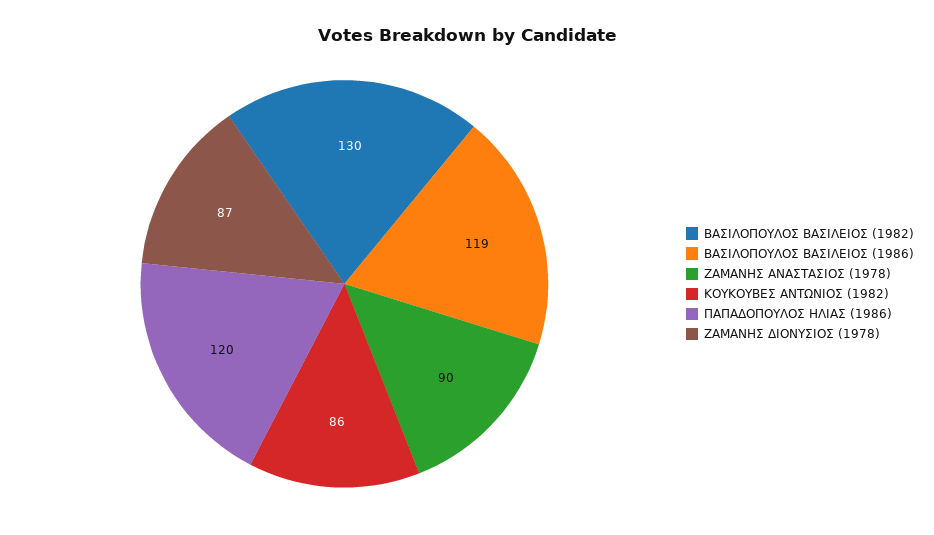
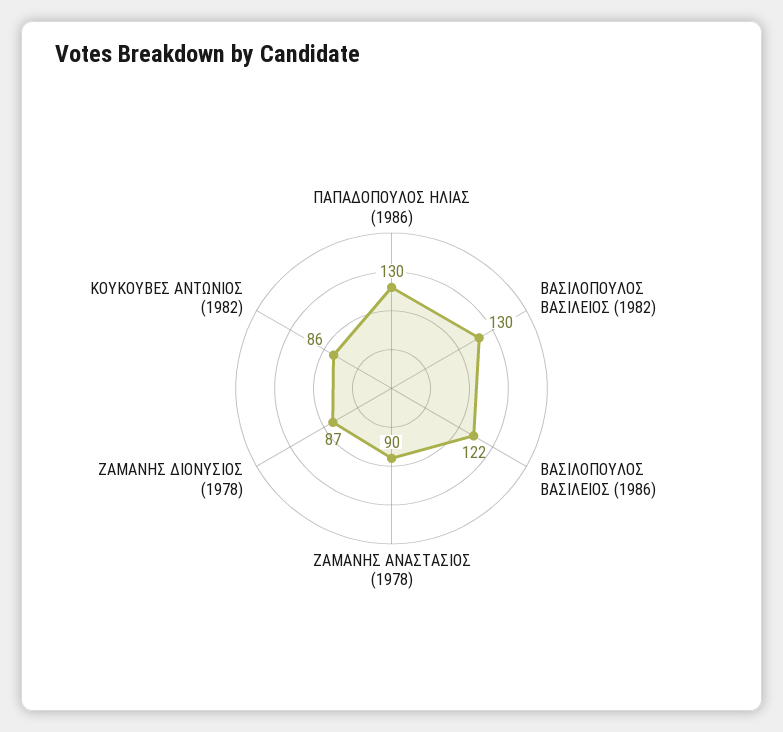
  {
    "ΒΑΣΙΛΟΠΟΥΛΟΣ ΒΑΣΙΛΕΙΟΣ (1982)": 130,
-   "ΒΑΣΙΛΟΠΟΥΛΟΣ ΒΑΣΙΛΕΙΟΣ (1986)": 119,
+   "ΒΑΣΙΛΟΠΟΥΛΟΣ ΒΑΣΙΛΕΙΟΣ (1986)": 122,
    "ΖΑΜΑΝΗΣ ΑΝΑΣΤΑΣΙΟΣ (1978)": 90,
    "ΚΟΥΚΟΥΒΕΣ ΑΝΤΩΝΙΟΣ (1982)": 86,
-   "ΠΑΠΑΔΟΠΟΥΛΟΣ ΗΛΙΑΣ (1986)": 120,
+   "ΠΑΠΑΔΟΠΟΥΛΟΣ ΗΛΙΑΣ (1986)": 130,
    "ΖΑΜΑΝΗΣ ΔΙΟΝΥΣΙΟΣ (1978)": 87
  }

